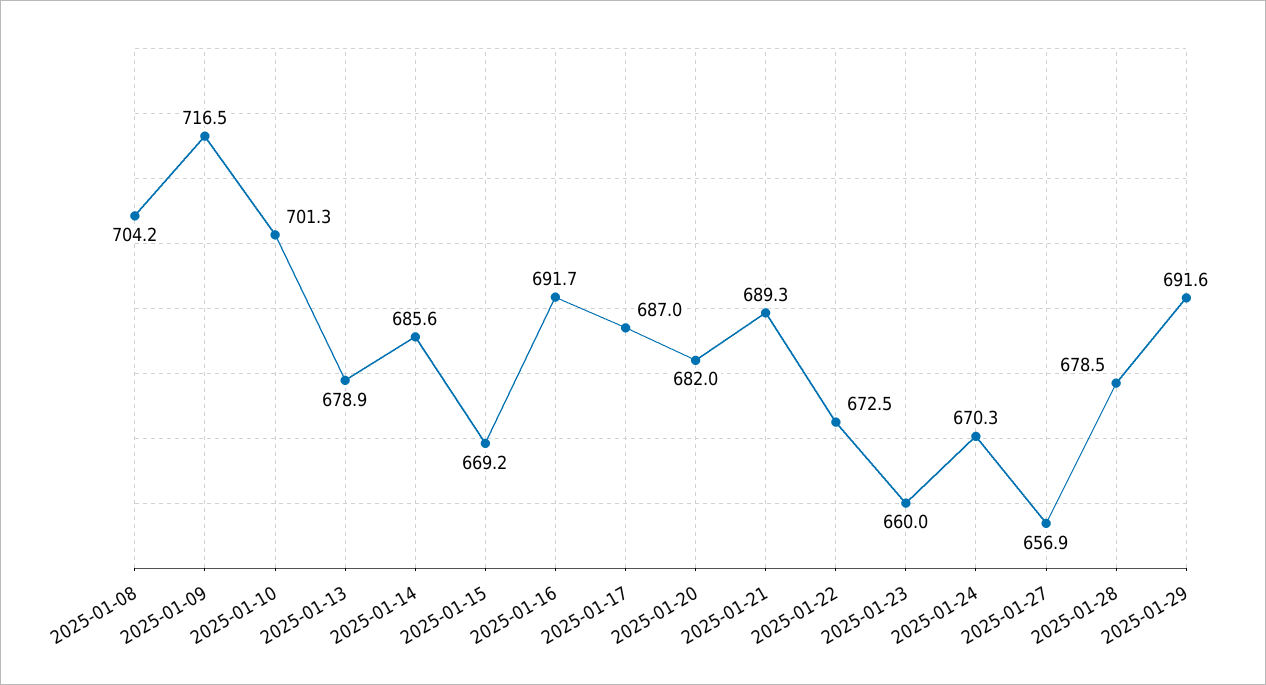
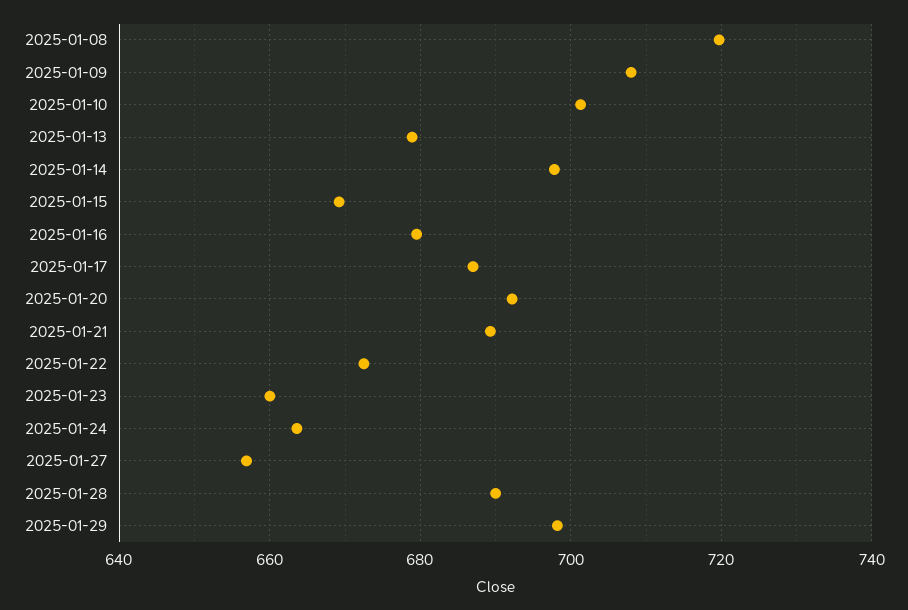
  {
-   "2025-01-08": 704.2,
+   "2025-01-08": 720,
-   "2025-01-09": 716.5,
+   "2025-01-09": 708,
    "2025-01-10": 701.3,
    "2025-01-13": 678.9,
-   "2025-01-14": 685.6,
+   "2025-01-14": 698,
    "2025-01-15": 669.2,
-   "2025-01-16": 691.7,
+   "2025-01-16": 680,
    "2025-01-17": 687,
-   "2025-01-20": 682,
+   "2025-01-20": 692,
    "2025-01-21": 689.3,
    "2025-01-22": 672.5,
    "2025-01-23": 660,
-   "2025-01-24": 670.3,
+   "2025-01-24": 664,
    "2025-01-27": 656.9,
-   "2025-01-28": 678.5,
+   "2025-01-28": 690,
-   "2025-01-29": 691.6
+   "2025-01-29": 698
  }

